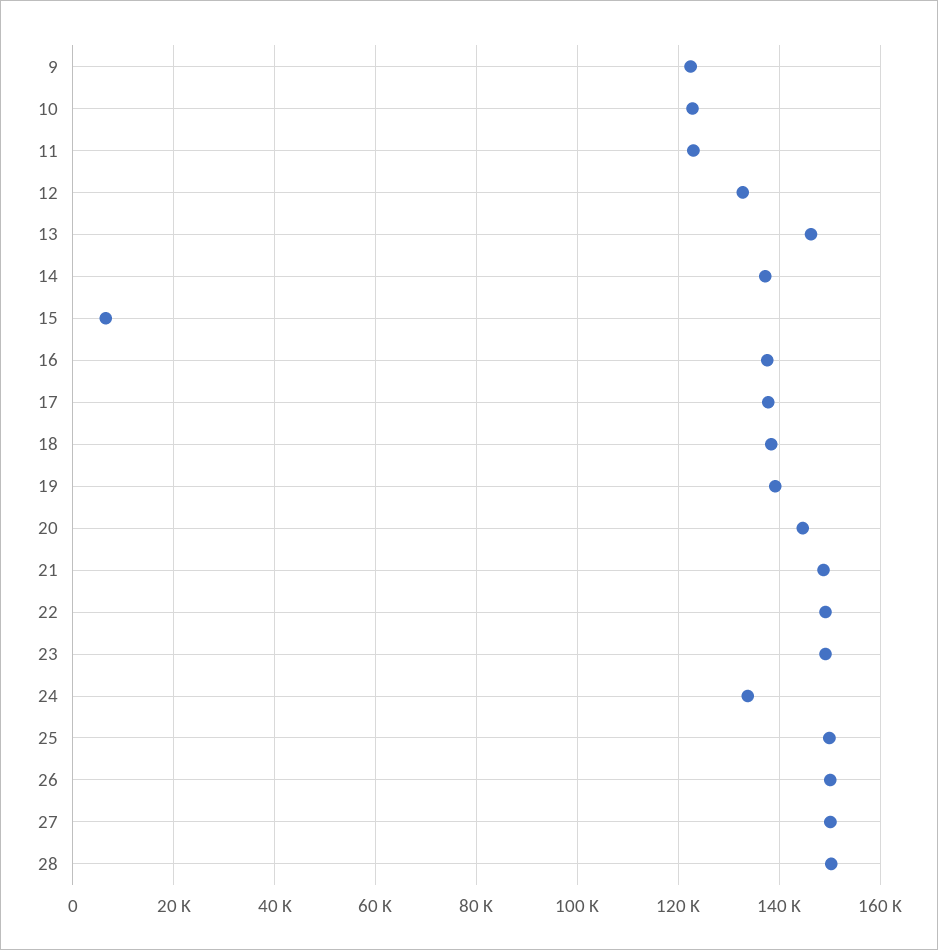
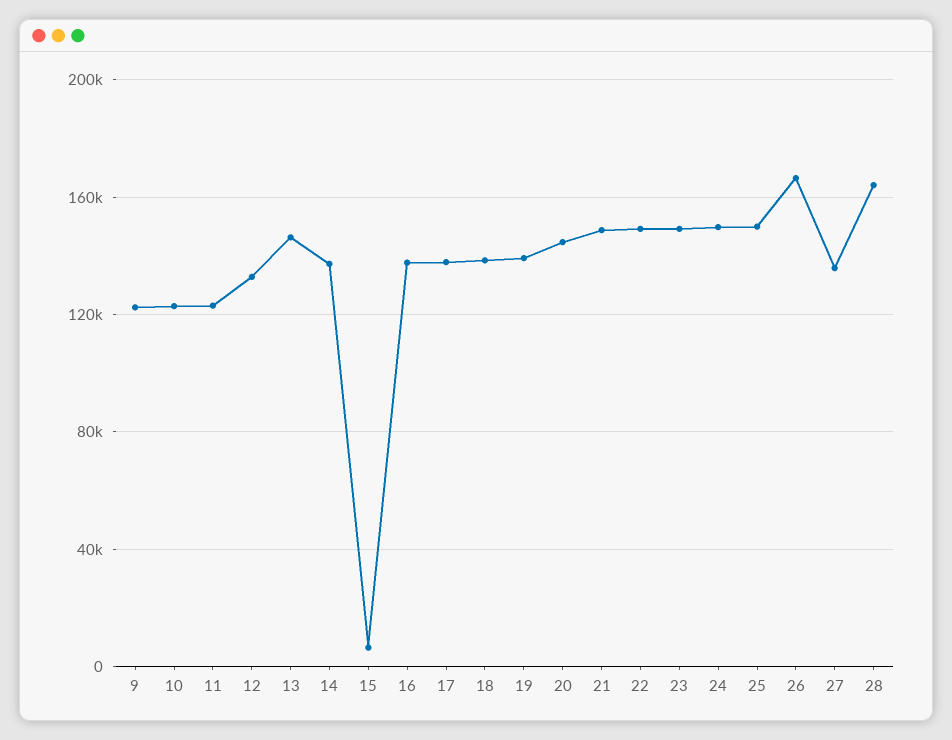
  {
    "9": 122000,
    "10": 122000,
    "11": 124000,
    "12": 132000,
    "13": 146000,
    "14": 138000,
    "15": 6000,
    "16": 138000,
    "17": 138000,
    "18": 138000,
    "19": 140000,
    "20": 144000,
    "21": 148000,
    "22": 150000,
    "23": 150000,
-   "24": 134000,
+   "24": 150000,
    "25": 150000,
-   "26": 150000,
+   "26": 165000,
-   "27": 150000,
+   "27": 135000,
-   "28": 150000
+   "28": 165000
  }

